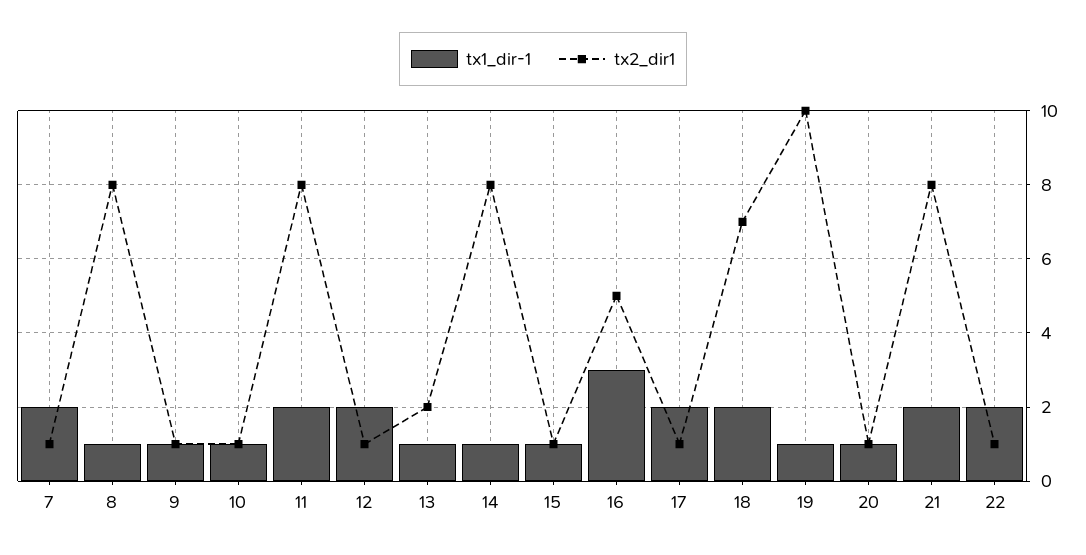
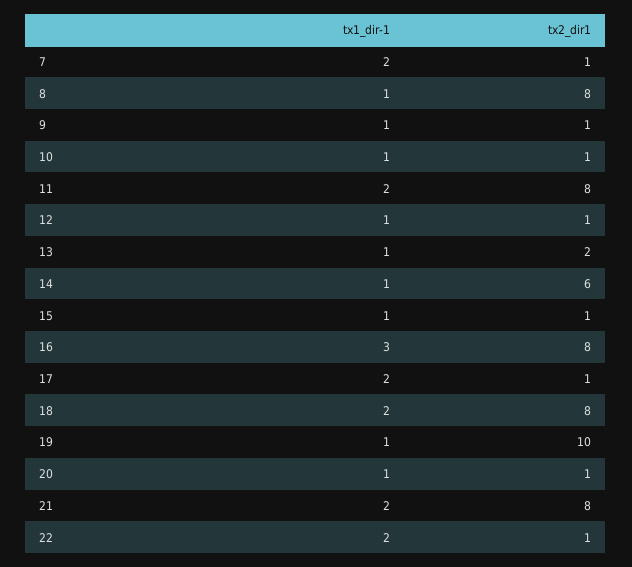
  {
    "tx1_dir-1": {
      "7": 2,
      "8": 1,
      "9": 1,
      "10": 1,
      "11": 2,
-     "12": 2,
+     "12": 1,
      "13": 1,
      "14": 1,
      "15": 1,
      "16": 3,
      "17": 2,
      "18": 2,
      "19": 1,
      "20": 1,
      "21": 2,
      "22": 2
    },
    "tx2_dir1": {
      "7": 1,
      "8": 8,
      "9": 1,
      "10": 1,
      "11": 8,
      "12": 1,
      "13": 2,
-     "14": 8,
+     "14": 6,
      "15": 1,
-     "16": 5,
+     "16": 8,
      "17": 1,
-     "18": 7,
+     "18": 8,
      "19": 10,
      "20": 1,
      "21": 8,
      "22": 1
    }
  }

